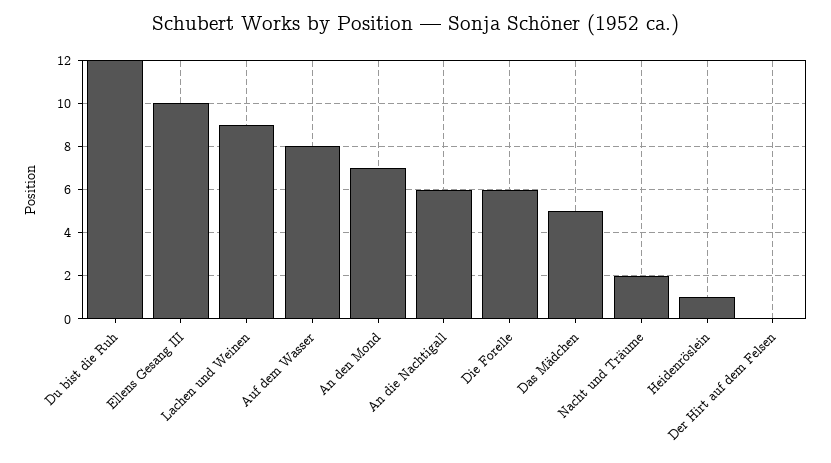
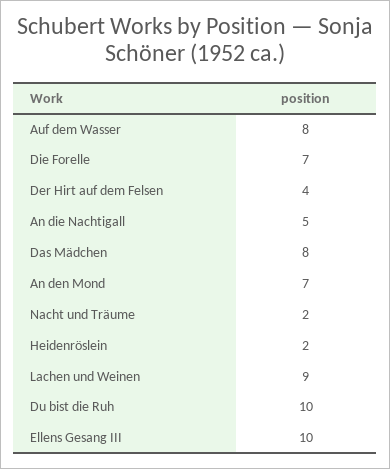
  {
-   "Du bist die Ruh": 12,
+   "Du bist die Ruh": 10,
    "Ellens Gesang III": 10,
    "Lachen und Weinen": 9,
    "Auf dem Wasser": 8,
    "An den Mond": 7,
-   "An die Nachtigall": 6,
+   "An die Nachtigall": 5,
-   "Die Forelle": 6,
+   "Die Forelle": 7,
-   "Das Mädchen": 5,
+   "Das Mädchen": 8,
    "Nacht und Träume": 2,
-   "Heidenröslein": 1,
+   "Heidenröslein": 2,
-   "Der Hirt auf dem Felsen": 0
+   "Der Hirt auf dem Felsen": 4
  }

